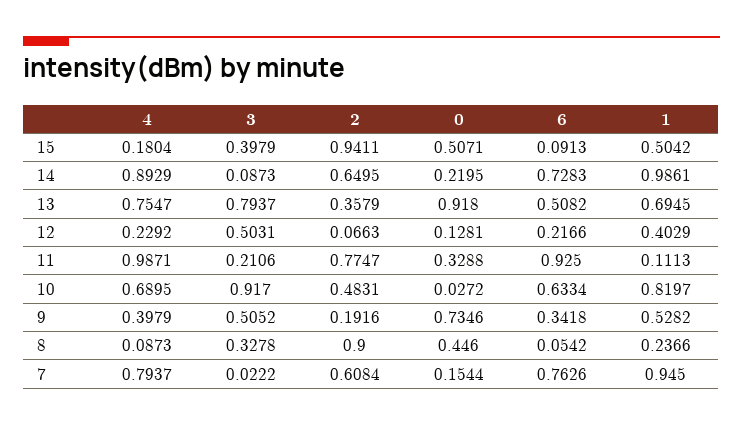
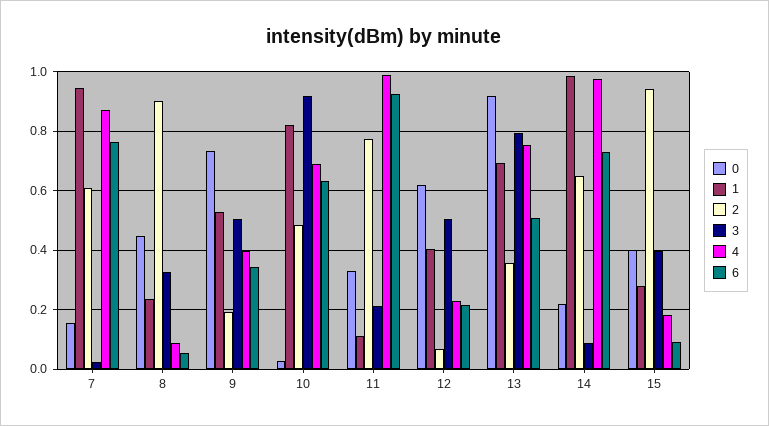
  {
    "4": {
      "15": 0.1804,
-     "14": 0.8929,
+     "14": 0.975,
      "13": 0.7547,
      "12": 0.2292,
      "11": 0.9871,
      "10": 0.6895,
      "9": 0.3979,
      "8": 0.0873,
-     "7": 0.7937
+     "7": 0.875
    },
    "3": {
      "15": 0.3979,
      "14": 0.0873,
      "13": 0.7937,
      "12": 0.5031,
      "11": 0.2106,
      "10": 0.917,
      "9": 0.5052,
      "8": 0.3278,
      "7": 0.0222
    },
    "2": {
      "15": 0.9411,
      "14": 0.6495,
      "13": 0.3579,
      "12": 0.0663,
      "11": 0.7747,
      "10": 0.4831,
      "9": 0.1916,
      "8": 0.9,
      "7": 0.6084
    },
    "0": {
-     "15": 0.5071,
+     "15": 0.4,
      "14": 0.2195,
      "13": 0.918,
-     "12": 0.1281,
+     "12": 0.625,
      "11": 0.3288,
      "10": 0.0272,
      "9": 0.7346,
      "8": 0.446,
      "7": 0.1544
    },
    "6": {
      "15": 0.0913,
      "14": 0.7283,
      "13": 0.5082,
      "12": 0.2166,
      "11": 0.925,
      "10": 0.6334,
      "9": 0.3418,
      "8": 0.0542,
      "7": 0.7626
    },
    "1": {
-     "15": 0.5042,
+     "15": 0.275,
      "14": 0.9861,
      "13": 0.6945,
      "12": 0.4029,
      "11": 0.1113,
      "10": 0.8197,
      "9": 0.5282,
      "8": 0.2366,
      "7": 0.945
    }
  }

